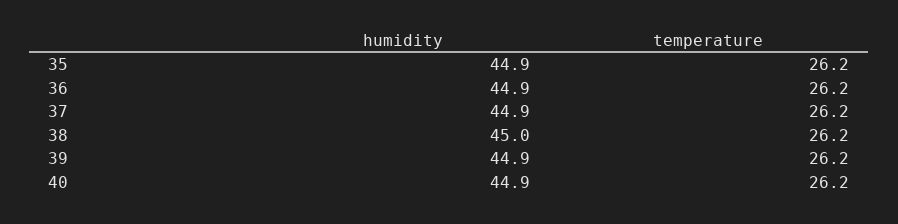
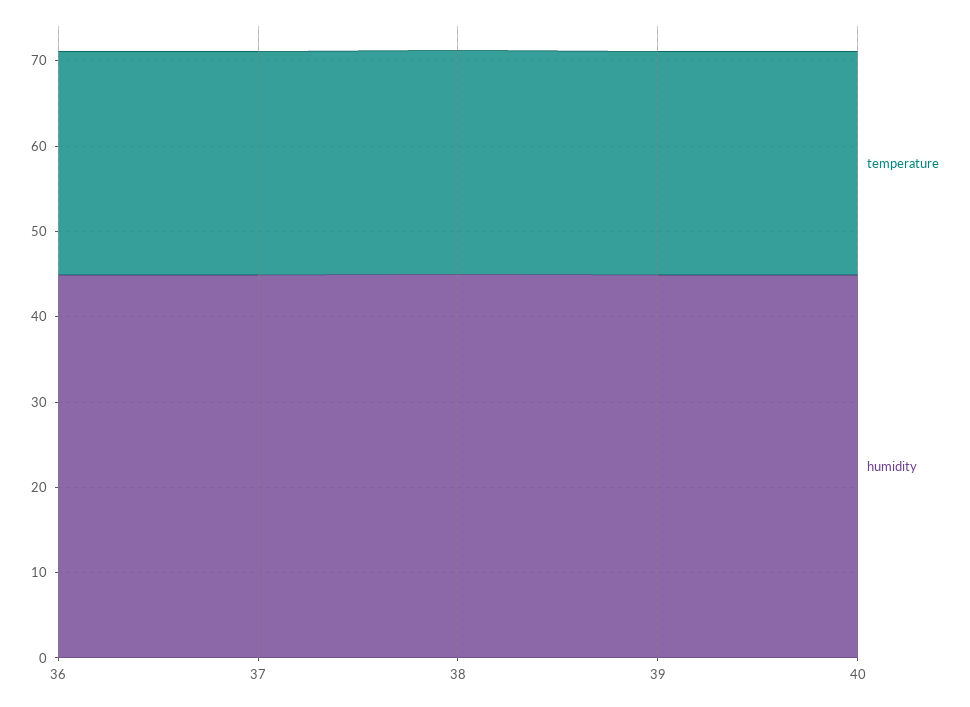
  {
    "humidity": {
-     "35": 44.9,
      "36": 44.9,
      "37": 44.9,
      "38": 45,
      "39": 44.9,
      "40": 44.9
    },
    "temperature": {
-     "35": 26.2,
      "36": 26.2,
      "37": 26.2,
      "38": 26.2,
      "39": 26.2,
      "40": 26.2
    }
  }

